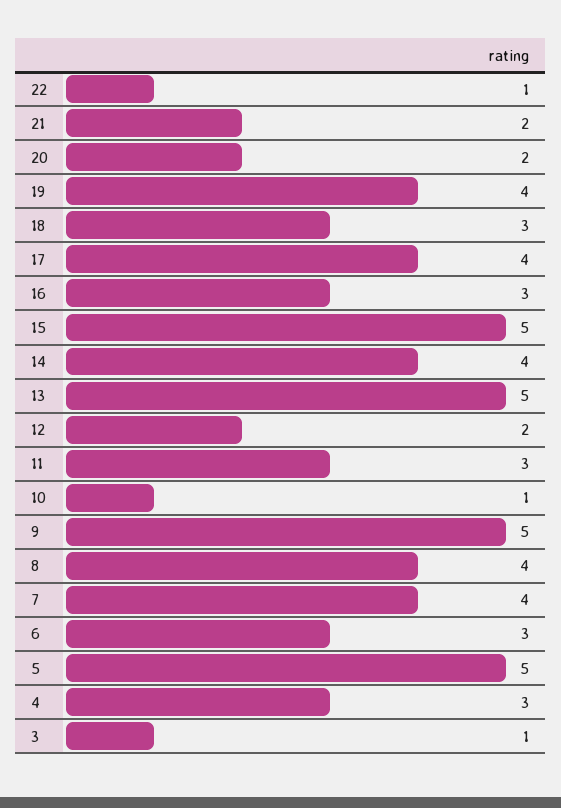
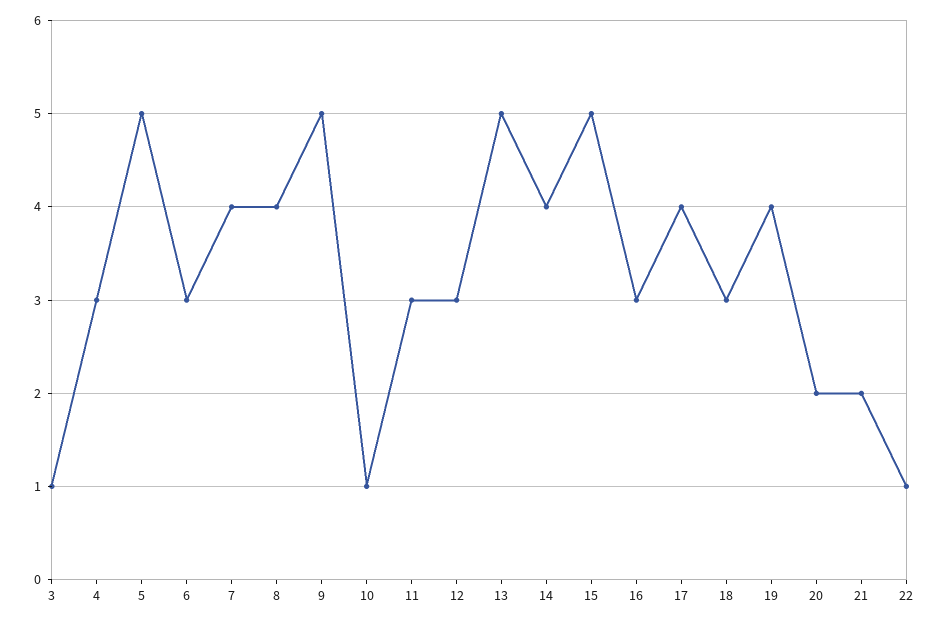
  {
    "22": 1,
    "21": 2,
    "20": 2,
    "19": 4,
    "18": 3,
    "17": 4,
    "16": 3,
    "15": 5,
    "14": 4,
    "13": 5,
-   "12": 2,
+   "12": 3,
    "11": 3,
    "10": 1,
    "9": 5,
    "8": 4,
    "7": 4,
    "6": 3,
    "5": 5,
    "4": 3,
    "3": 1
  }

